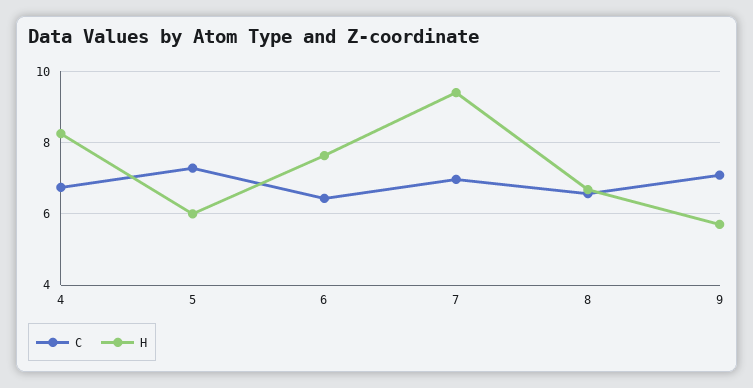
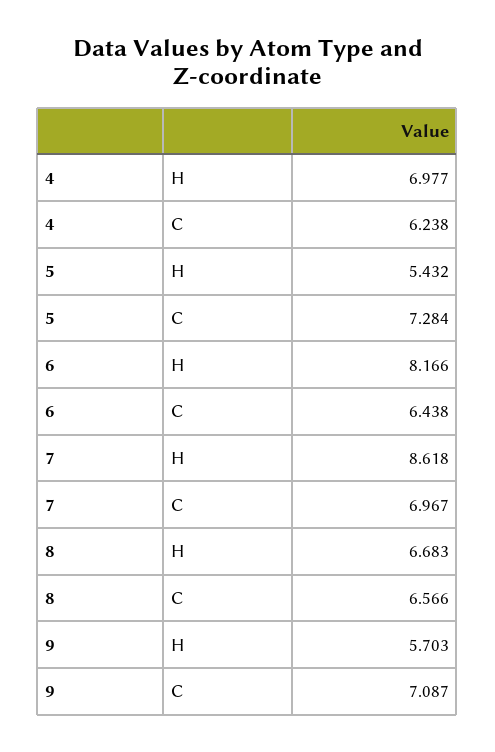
  {
    "C": {
-     "4": 6.8,
+     "4": 6.238,
      "5": 7.284,
      "6": 6.438,
      "7": 6.967,
      "8": 6.566,
      "9": 7.087
    },
    "H": {
-     "4": 8.2,
+     "4": 6.977,
-     "5": 6,
+     "5": 5.432,
-     "6": 7.6,
+     "6": 8.166,
-     "7": 9.4,
+     "7": 8.618,
      "8": 6.683,
      "9": 5.703
    }
  }

